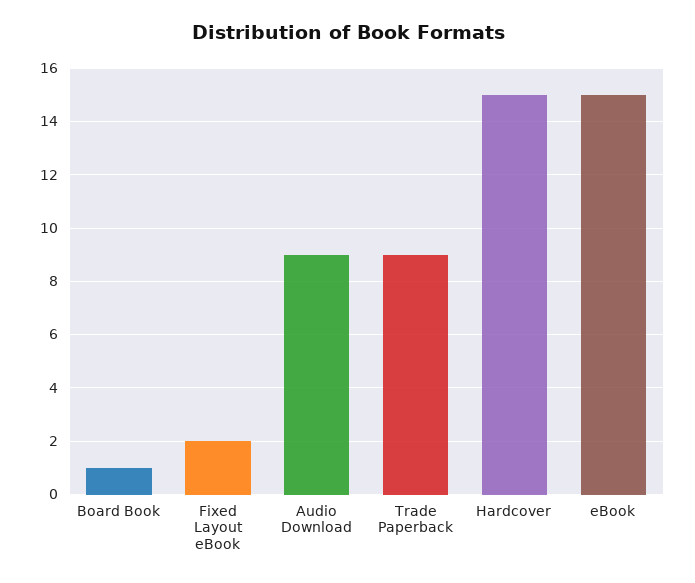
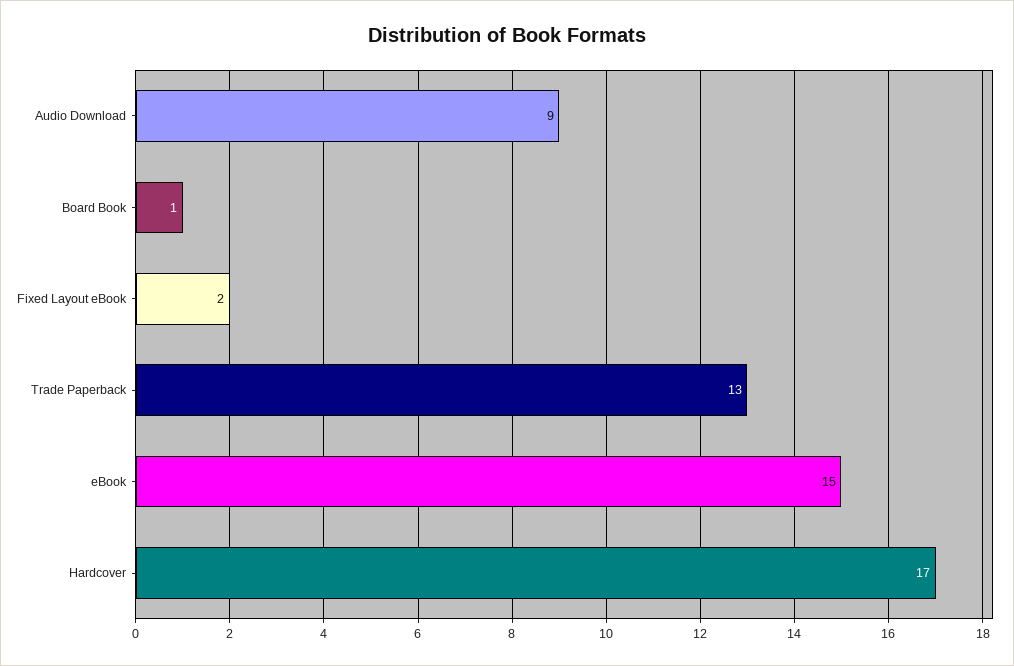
  {
    "Board Book": 1,
    "Fixed Layout eBook": 2,
    "Audio Download": 9,
-   "Trade Paperback": 9,
+   "Trade Paperback": 13,
-   "Hardcover": 15,
+   "Hardcover": 17,
    "eBook": 15
  }

